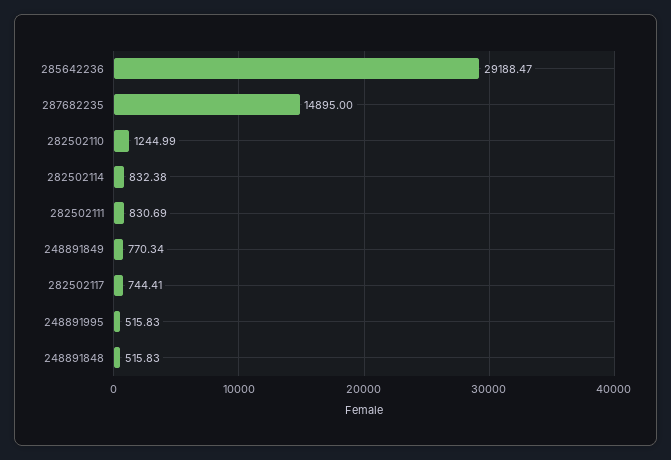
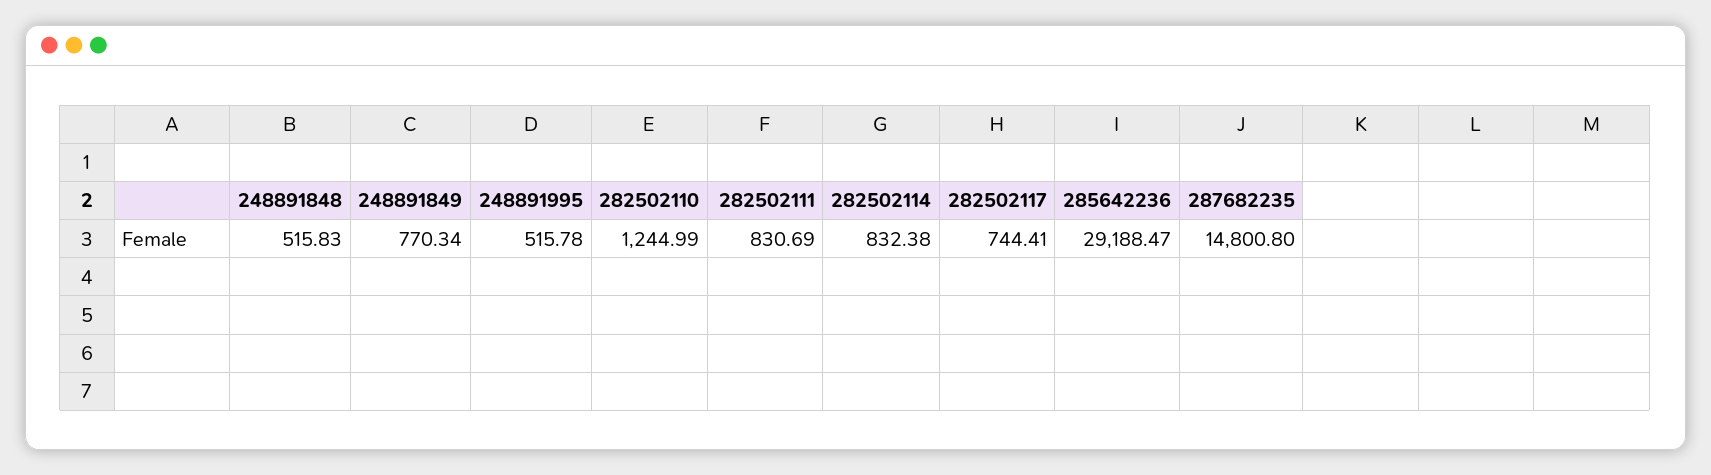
  {
    "285642236": 29188.47,
-   "287682235": 14895,
+   "287682235": 14800.8,
    "282502110": 1244.99,
    "282502114": 832.38,
    "282502111": 830.69,
    "248891849": 770.34,
    "282502117": 744.41,
-   "248891995": 515.83,
+   "248891995": 515.78,
    "248891848": 515.83
  }

